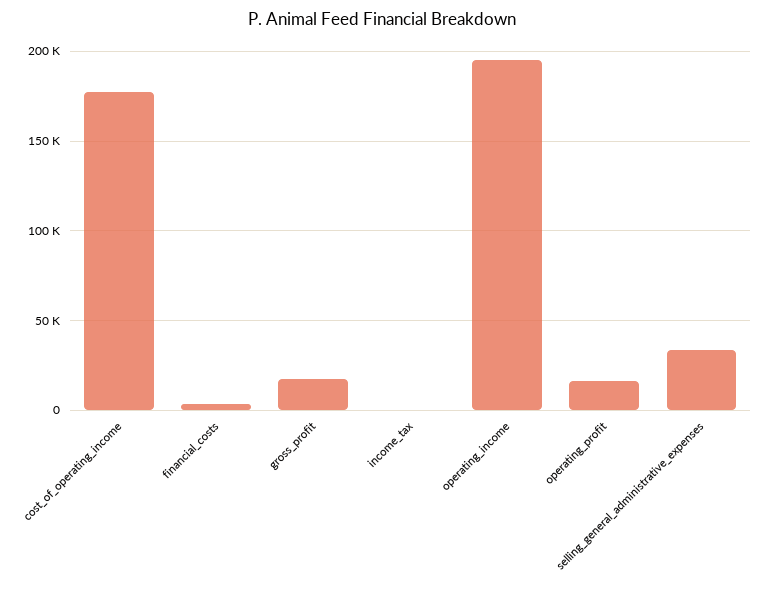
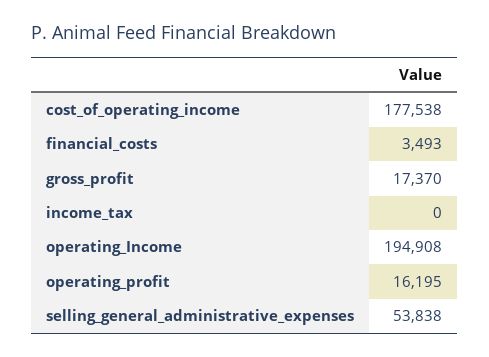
  {
    "cost_of_operating_income": 177538,
    "financial_costs": 3493,
    "gross_profit": 17370,
    "income_tax": 0,
    "operating_income": 194908,
    "operating_profit": 16195,
-   "selling_general_administrative_expenses": 35000
+   "selling_general_administrative_expenses": 53838
  }

